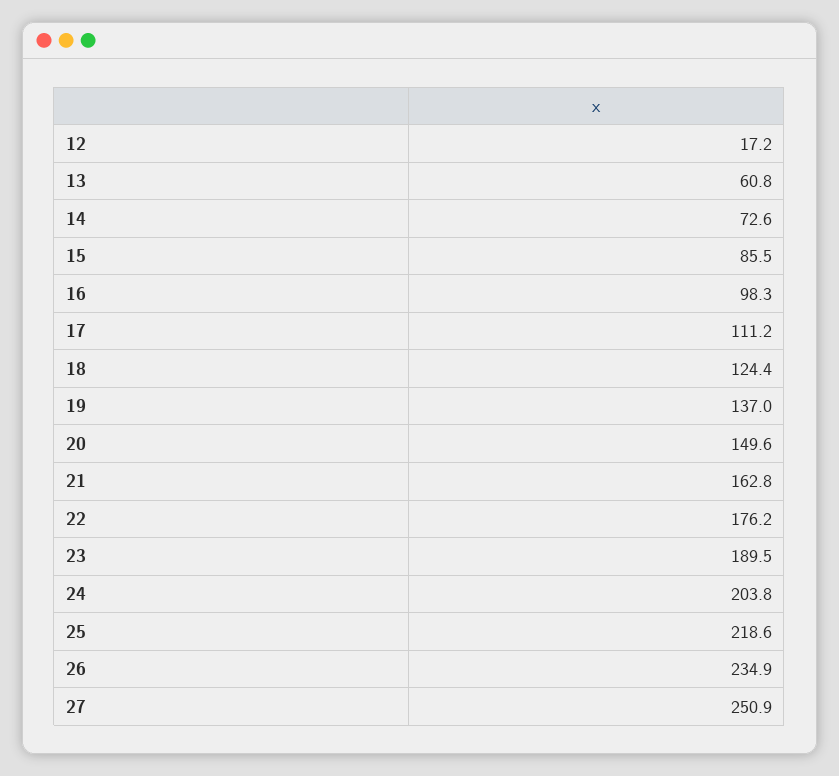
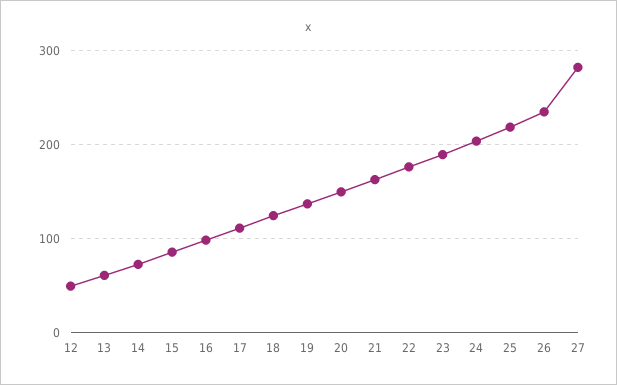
  {
-   "12": 17.2,
+   "12": 50,
    "13": 60.8,
    "14": 72.6,
    "15": 85.5,
    "16": 98.3,
    "17": 111.2,
    "18": 124.4,
    "19": 137,
    "20": 149.6,
    "21": 162.8,
    "22": 176.2,
    "23": 189.5,
    "24": 203.8,
    "25": 218.6,
    "26": 234.9,
-   "27": 250.9
+   "27": 280
  }

